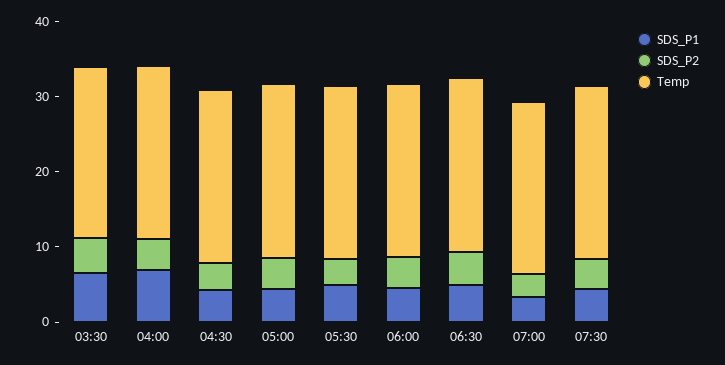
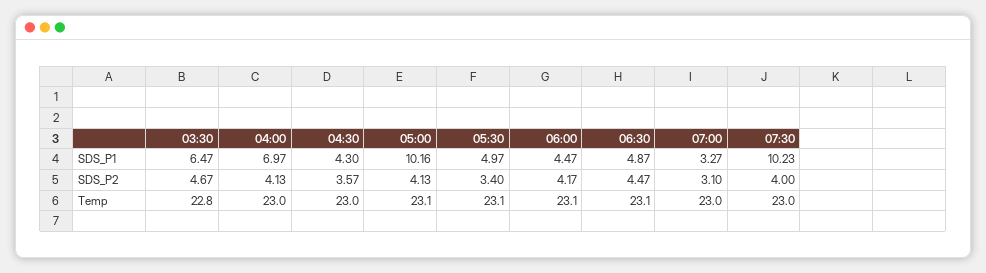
  {
    "SDS_P1": {
      "03:30": 6.47,
      "04:00": 6.97,
      "04:30": 4.3,
-     "05:00": 4,
+     "05:00": 10.16,
      "05:30": 4.97,
      "06:00": 4.47,
      "06:30": 4.87,
      "07:00": 3.27,
-     "07:30": 4
+     "07:30": 10.23
    },
    "SDS_P2": {
      "03:30": 4.67,
      "04:00": 4.13,
      "04:30": 3.57,
      "05:00": 4.13,
      "05:30": 3.4,
      "06:00": 4.17,
      "06:30": 4.47,
      "07:00": 3.1,
      "07:30": 4
    },
    "Temp": {
      "03:30": 22.8,
      "04:00": 23,
      "04:30": 23,
      "05:00": 23.1,
      "05:30": 23.1,
      "06:00": 23.1,
      "06:30": 23.1,
      "07:00": 23,
      "07:30": 23
    }
  }

